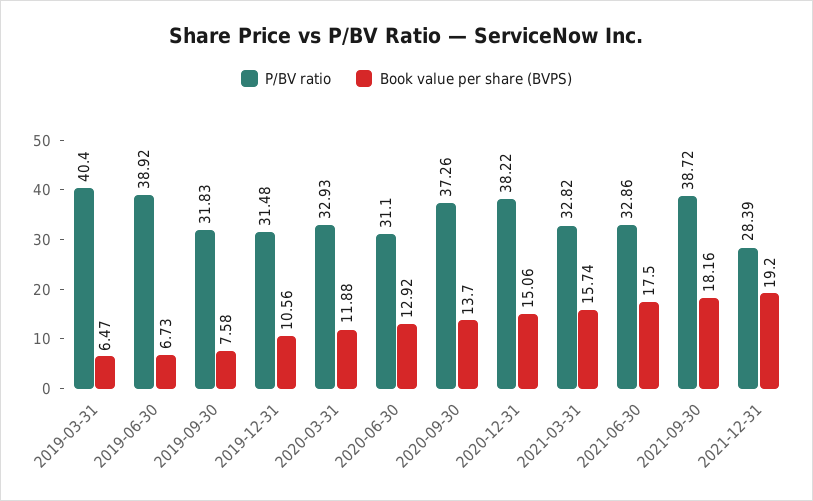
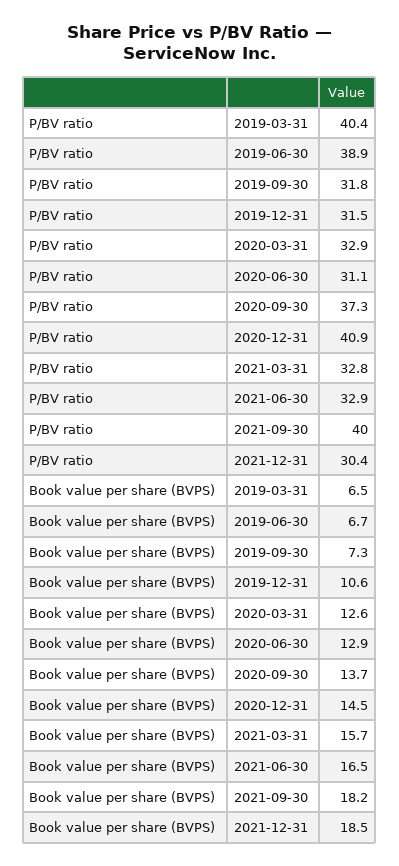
  {
    "P/BV ratio": {
      "2019-03-31": 40.4,
      "2019-06-30": 38.92,
      "2019-09-30": 31.83,
      "2019-12-31": 31.48,
      "2020-03-31": 32.93,
      "2020-06-30": 31.1,
      "2020-09-30": 37.26,
-     "2020-12-31": 38.22,
+     "2020-12-31": 40.9,
      "2021-03-31": 32.82,
      "2021-06-30": 32.86,
-     "2021-09-30": 38.72,
+     "2021-09-30": 40,
-     "2021-12-31": 28.39
+     "2021-12-31": 30.4
    },
    "Book value per share (BVPS)": {
      "2019-03-31": 6.47,
      "2019-06-30": 6.73,
-     "2019-09-30": 7.58,
+     "2019-09-30": 7.3,
      "2019-12-31": 10.56,
-     "2020-03-31": 11.88,
+     "2020-03-31": 12.6,
      "2020-06-30": 12.92,
      "2020-09-30": 13.7,
-     "2020-12-31": 15.06,
+     "2020-12-31": 14.5,
      "2021-03-31": 15.74,
-     "2021-06-30": 17.5,
+     "2021-06-30": 16.5,
      "2021-09-30": 18.16,
-     "2021-12-31": 19.2
+     "2021-12-31": 18.5
    }
  }

